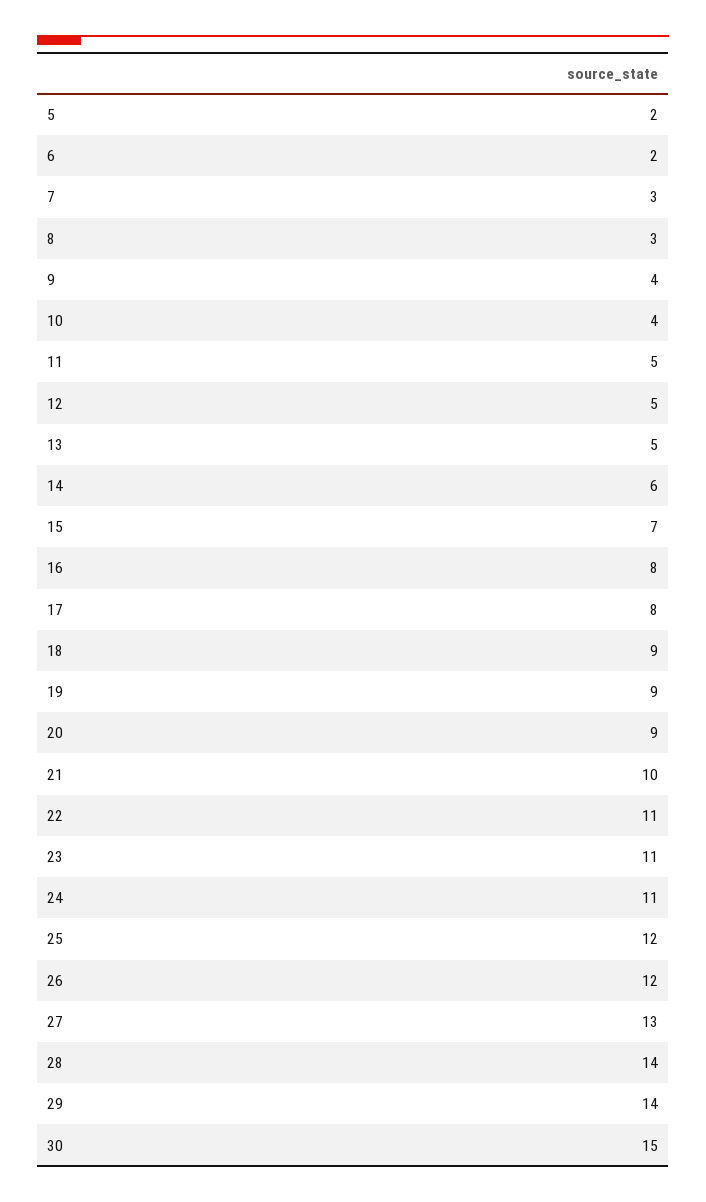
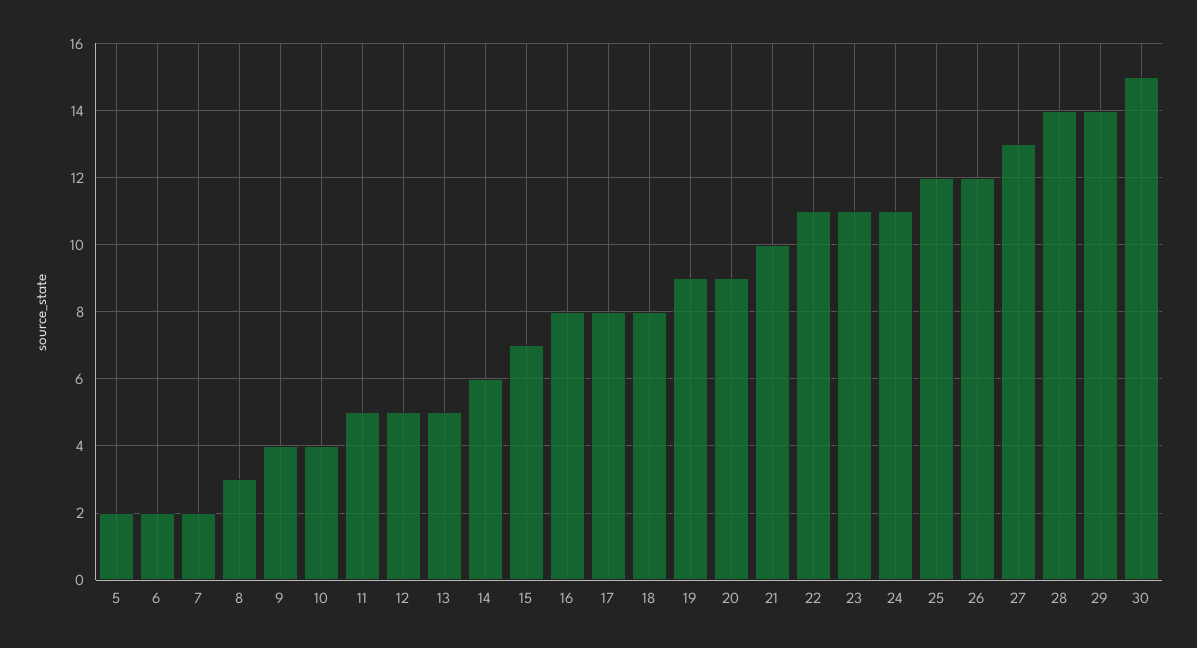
  {
    "5": 2,
    "6": 2,
-   "7": 3,
+   "7": 2,
    "8": 3,
    "9": 4,
    "10": 4,
    "11": 5,
    "12": 5,
    "13": 5,
    "14": 6,
    "15": 7,
    "16": 8,
    "17": 8,
-   "18": 9,
+   "18": 8,
    "19": 9,
    "20": 9,
    "21": 10,
    "22": 11,
    "23": 11,
    "24": 11,
    "25": 12,
    "26": 12,
    "27": 13,
    "28": 14,
    "29": 14,
    "30": 15
  }

